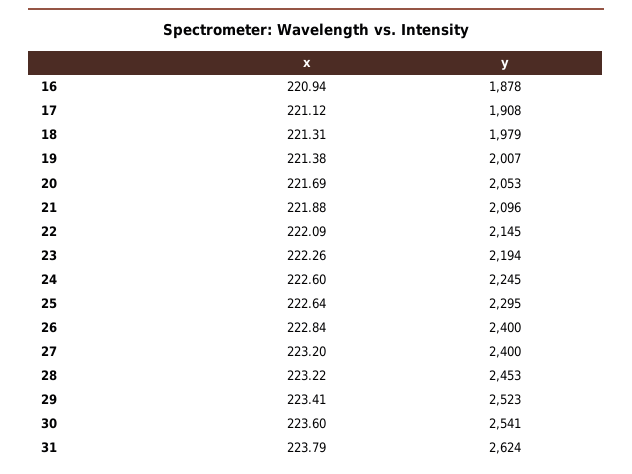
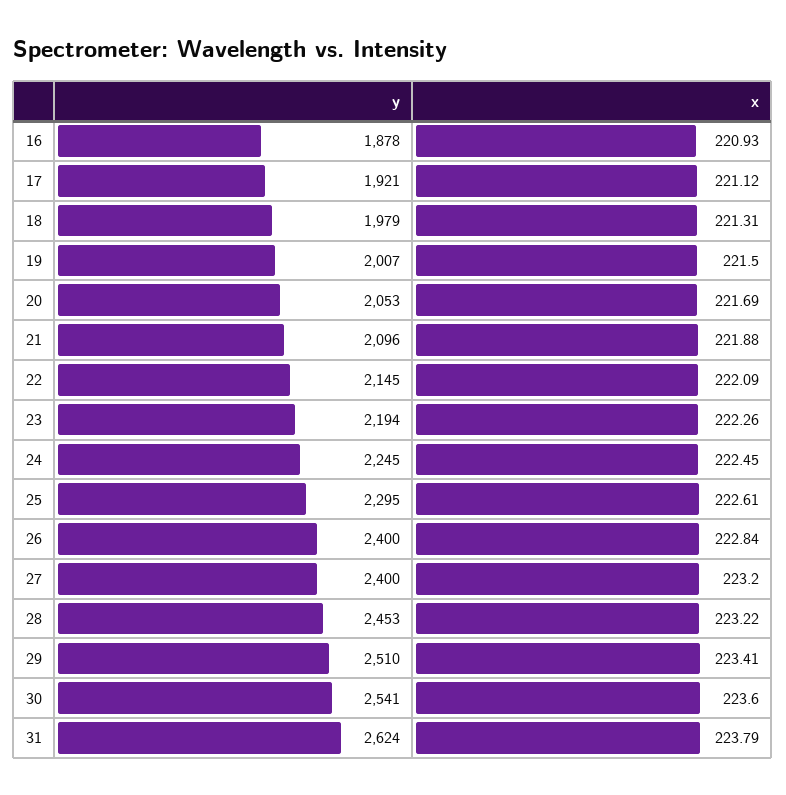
  {
    "x": {
-     "16": 220.94,
+     "16": 220.93,
      "17": 221.12,
      "18": 221.31,
-     "19": 221.38,
+     "19": 221.5,
      "20": 221.69,
      "21": 221.88,
      "22": 222.09,
      "23": 222.26,
-     "24": 222.6,
+     "24": 222.45,
-     "25": 222.64,
+     "25": 222.61,
      "26": 222.84,
      "27": 223.2,
      "28": 223.22,
      "29": 223.41,
      "30": 223.6,
      "31": 223.79
    },
    "y": {
      "16": 1878,
-     "17": 1908,
+     "17": 1921,
      "18": 1979,
      "19": 2007,
      "20": 2053,
      "21": 2096,
      "22": 2145,
      "23": 2194,
      "24": 2245,
      "25": 2295,
      "26": 2400,
      "27": 2400,
      "28": 2453,
-     "29": 2523,
+     "29": 2510,
      "30": 2541,
      "31": 2624
    }
  }

